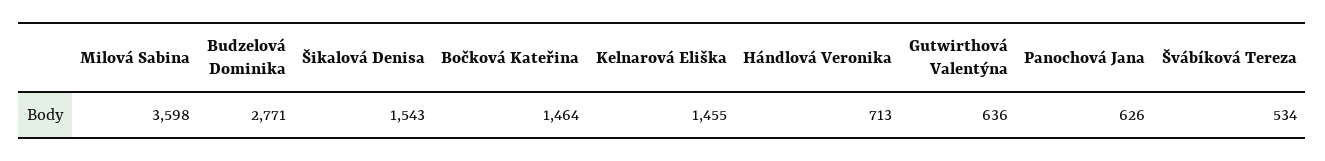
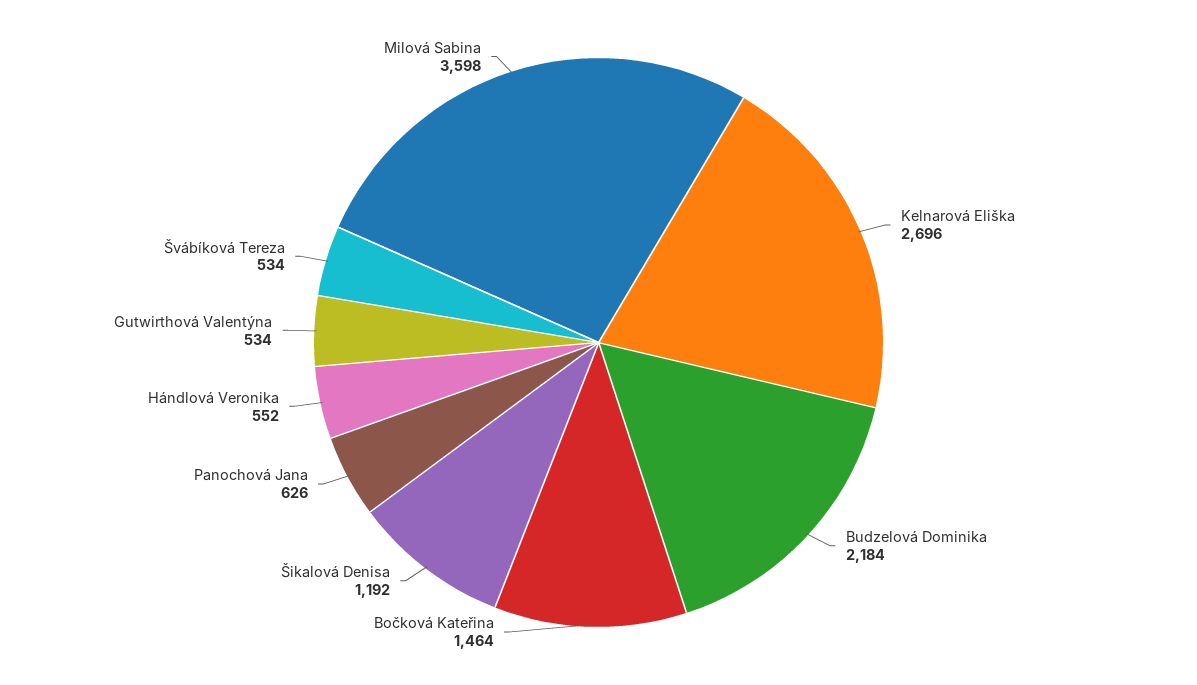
  {
    "Milová Sabina": 3598,
-   "Budzelová Dominika": 2771,
+   "Budzelová Dominika": 2184,
-   "Šikalová Denisa": 1543,
+   "Šikalová Denisa": 1192,
    "Bočková Kateřina": 1464,
-   "Kelnarová Eliška": 1455,
+   "Kelnarová Eliška": 2696,
-   "Hándlová Veronika": 713,
+   "Hándlová Veronika": 552,
-   "Gutwirthová Valentýna": 636,
+   "Gutwirthová Valentýna": 534,
    "Panochová Jana": 626,
    "Švábíková Tereza": 534
  }

